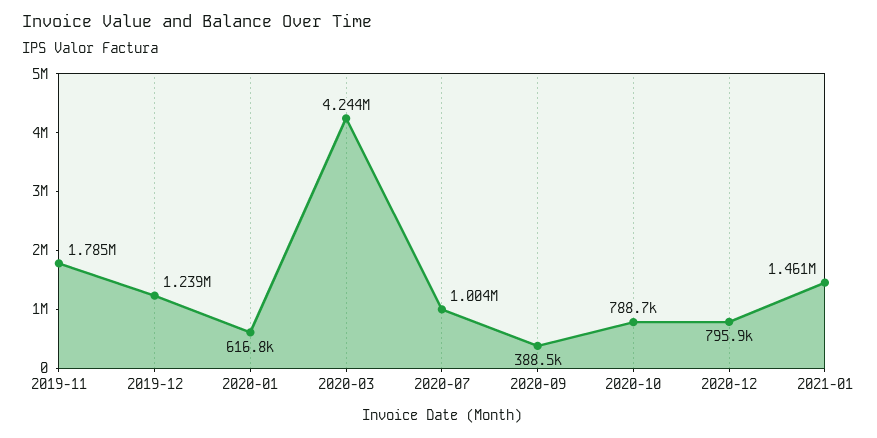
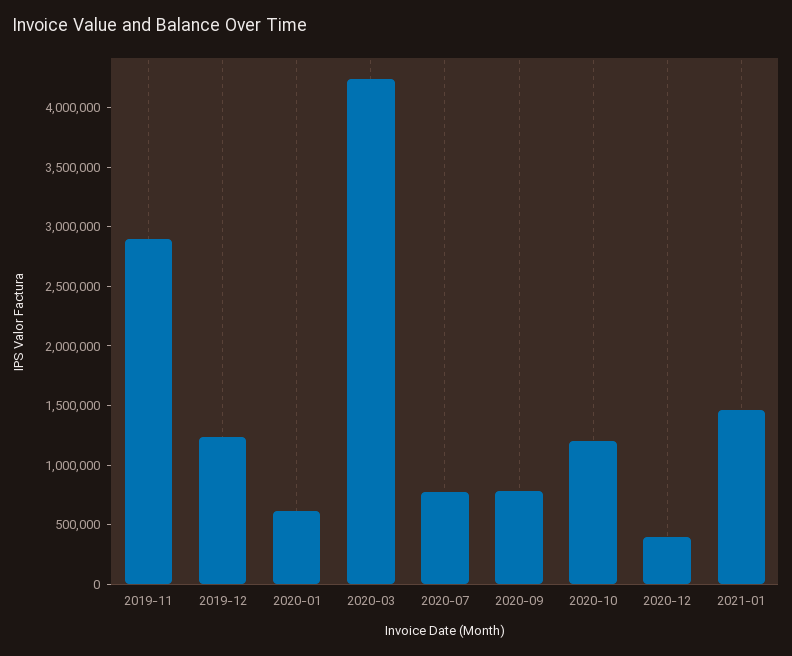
  {
-   "2019-11": 1785000,
+   "2019-11": 2900000,
    "2019-12": 1239000,
    "2020-01": 616800,
    "2020-03": 4244000,
-   "2020-07": 1004000,
+   "2020-07": 800000,
-   "2020-09": 388500,
+   "2020-09": 800000,
-   "2020-10": 788700,
+   "2020-10": 1200000,
-   "2020-12": 795900,
+   "2020-12": 400000,
    "2021-01": 1461000
  }

